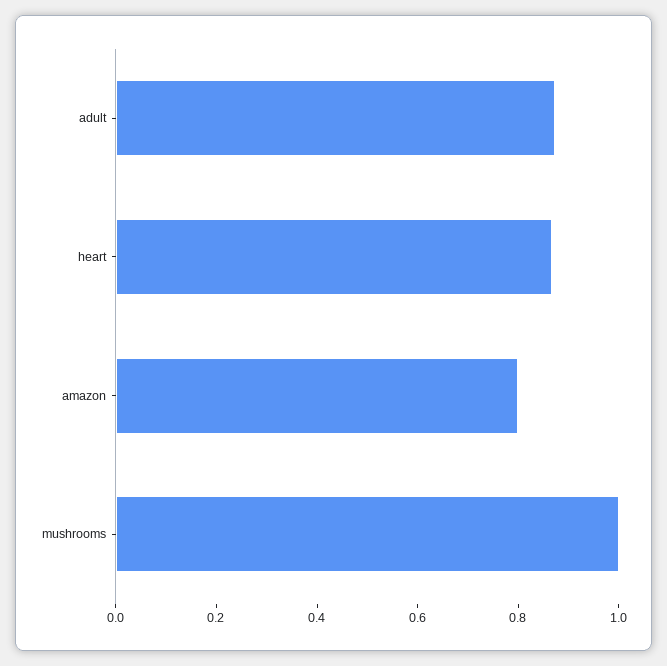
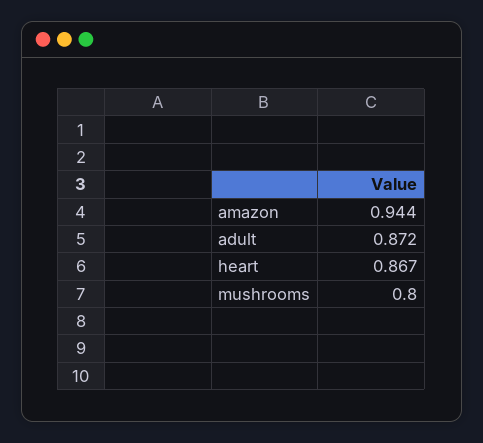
  {
    "adult": 0.872,
    "heart": 0.867,
-   "amazon": 0.8,
+   "amazon": 0.944,
-   "mushrooms": 1
+   "mushrooms": 0.8
  }

